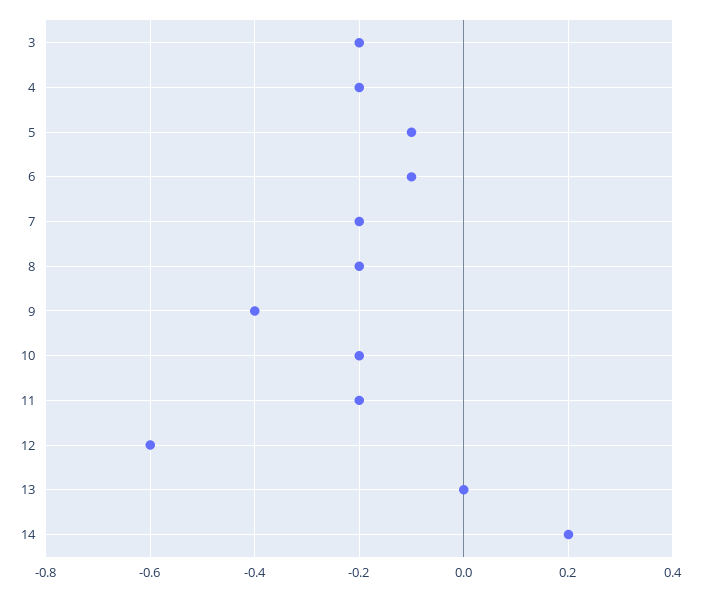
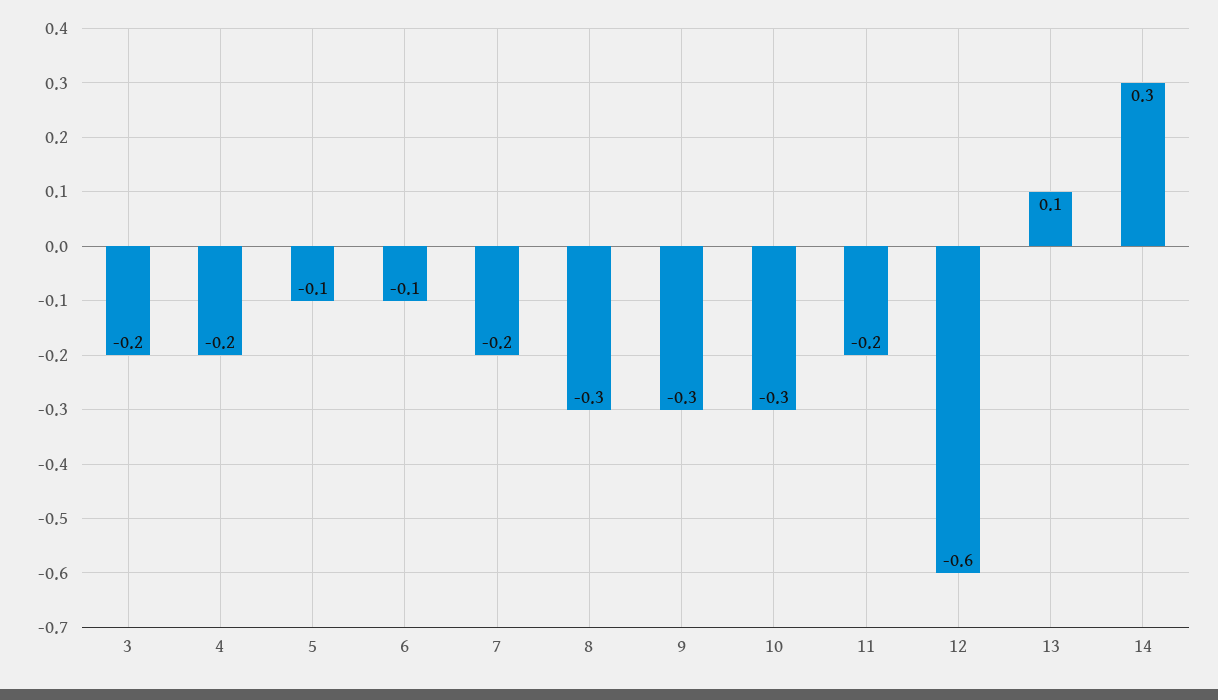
  {
    "3": -0.2,
    "4": -0.2,
    "5": -0.1,
    "6": -0.1,
    "7": -0.2,
-   "8": -0.2,
+   "8": -0.3,
-   "9": -0.4,
+   "9": -0.3,
-   "10": -0.2,
+   "10": -0.3,
    "11": -0.2,
    "12": -0.6,
-   "13": 0,
+   "13": 0.1,
-   "14": 0.2
+   "14": 0.3
  }

